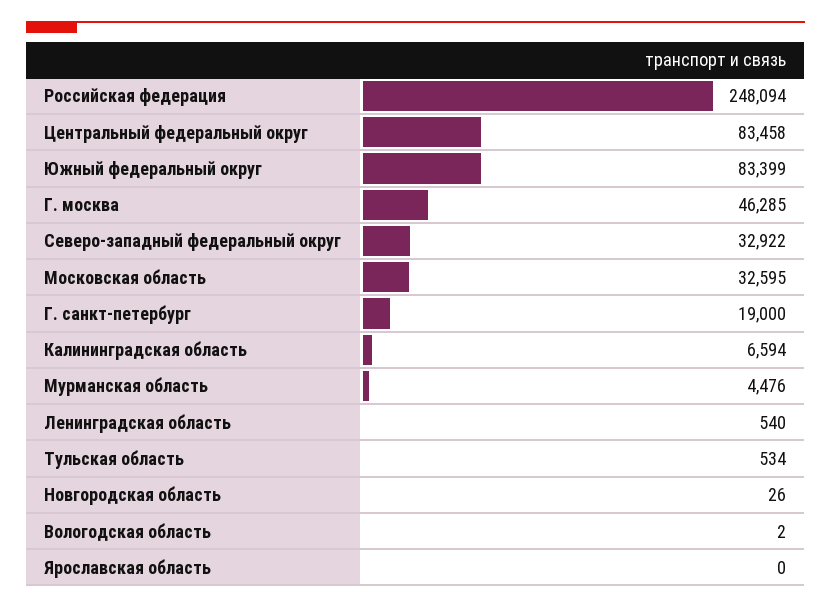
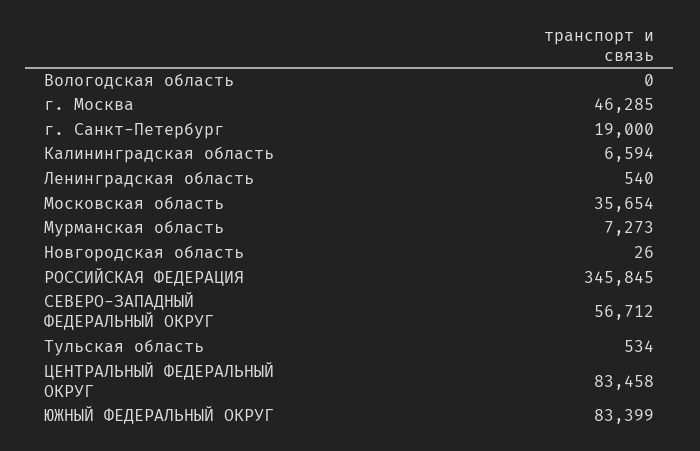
  {
-   "Российская федерация": 248094,
+   "Российская федерация": 345845,
    "Центральный федеральный округ": 83458,
    "Южный федеральный округ": 83399,
    "Г. москва": 46285,
-   "Северо-западный федеральный округ": 32922,
+   "Северо-западный федеральный округ": 56712,
-   "Московская область": 32595,
+   "Московская область": 35654,
    "Г. санкт-петербург": 19000,
    "Калининградская область": 6594,
-   "Мурманская область": 4476,
+   "Мурманская область": 7273,
    "Ленинградская область": 540,
    "Тульская область": 534,
    "Новгородская область": 26,
-   "Вологодская область": 2,
+   "Вологодская область": 0
-   "Ярославская область": 0
  }

